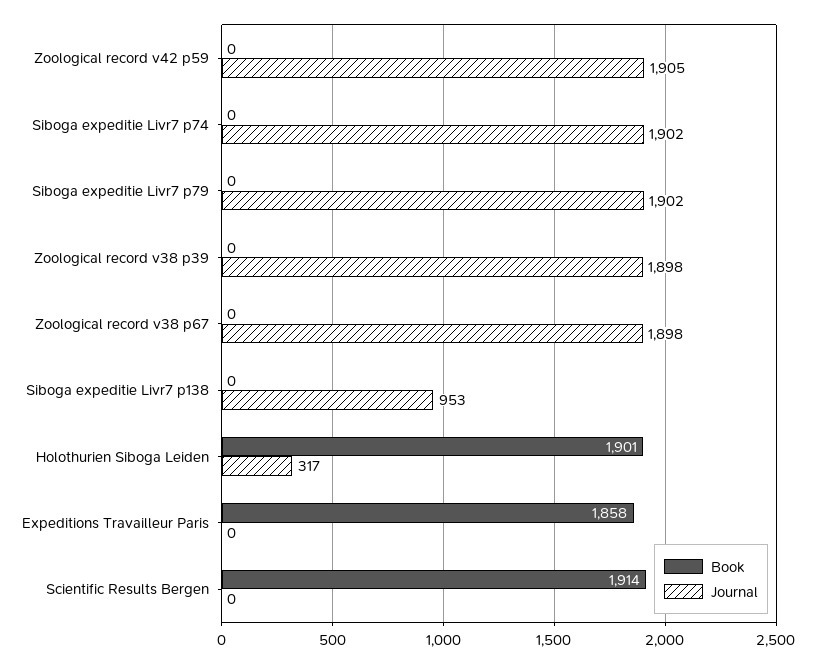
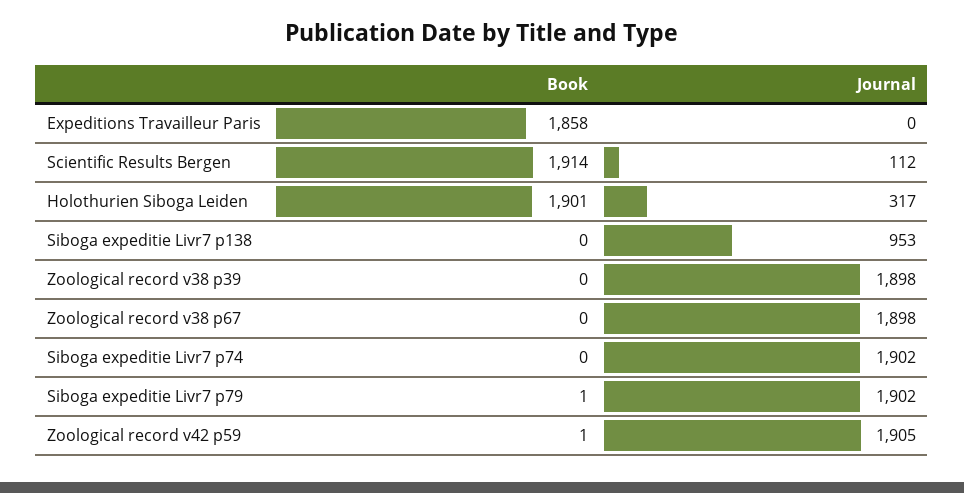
  {
    "Book": {
-     "Zoological record v42 p59": 0,
+     "Zoological record v42 p59": 1,
      "Siboga expeditie Livr7 p74": 0,
-     "Siboga expeditie Livr7 p79": 0,
+     "Siboga expeditie Livr7 p79": 1,
      "Zoological record v38 p39": 0,
      "Zoological record v38 p67": 0,
      "Siboga expeditie Livr7 p138": 0,
      "Holothurien Siboga Leiden": 1901,
      "Expeditions Travailleur Paris": 1858,
      "Scientific Results Bergen": 1914
    },
    "Journal": {
      "Zoological record v42 p59": 1905,
      "Siboga expeditie Livr7 p74": 1902,
      "Siboga expeditie Livr7 p79": 1902,
      "Zoological record v38 p39": 1898,
      "Zoological record v38 p67": 1898,
      "Siboga expeditie Livr7 p138": 953,
      "Holothurien Siboga Leiden": 317,
      "Expeditions Travailleur Paris": 0,
-     "Scientific Results Bergen": 0
+     "Scientific Results Bergen": 112
    }
  }

